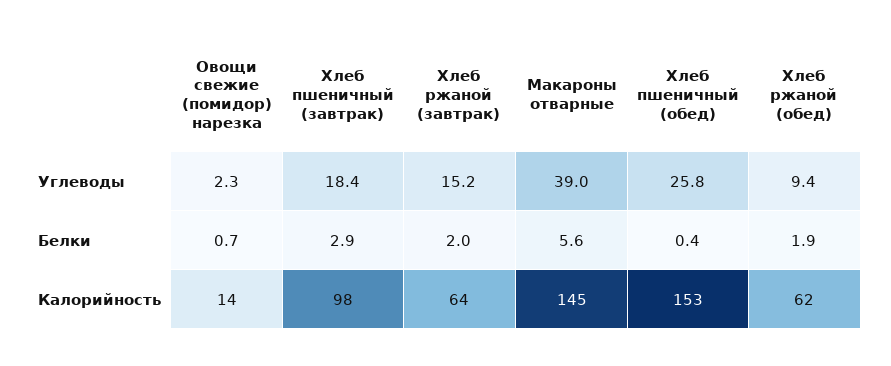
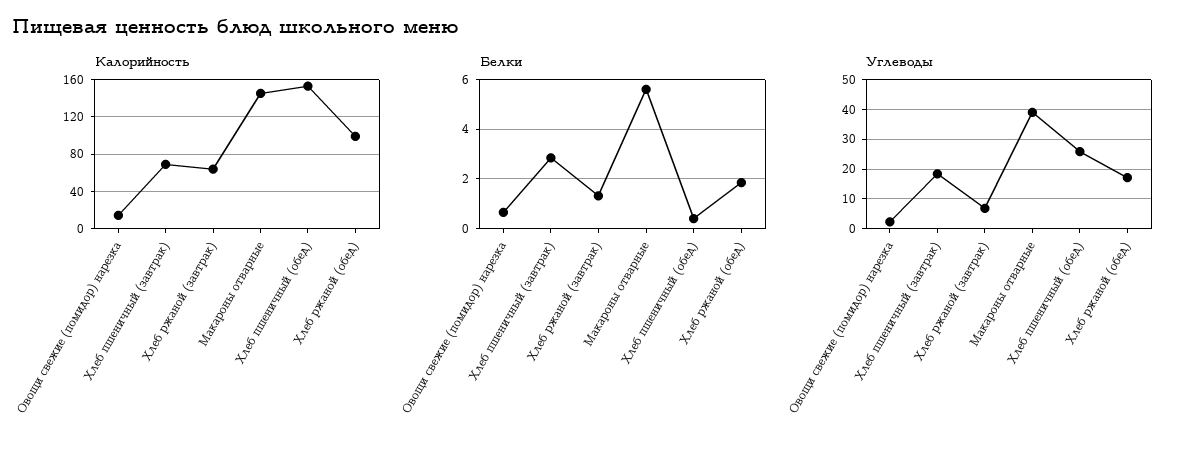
  {
    "Углеводы": {
      "Овощи свежие (помидор) нарезка": 2.3,
      "Хлеб пшеничный (завтрак)": 18.4,
-     "Хлеб ржаной (завтрак)": 15.2,
+     "Хлеб ржаной (завтрак)": 7.5,
      "Макароны отварные": 39,
      "Хлеб пшеничный (обед)": 25.8,
-     "Хлеб ржаной (обед)": 9.4
+     "Хлеб ржаной (обед)": 17.5
    },
    "Белки": {
      "Овощи свежие (помидор) нарезка": 0.7,
      "Хлеб пшеничный (завтрак)": 2.9,
-     "Хлеб ржаной (завтрак)": 2,
+     "Хлеб ржаной (завтрак)": 1.25,
      "Макароны отварные": 5.6,
      "Хлеб пшеничный (обед)": 0.4,
      "Хлеб ржаной (обед)": 1.9
    },
    "Калорийность": {
      "Овощи свежие (помидор) нарезка": 14,
-     "Хлеб пшеничный (завтрак)": 98,
+     "Хлеб пшеничный (завтрак)": 70,
      "Хлеб ржаной (завтрак)": 64,
      "Макароны отварные": 145,
      "Хлеб пшеничный (обед)": 153,
-     "Хлеб ржаной (обед)": 62
+     "Хлеб ржаной (обед)": 100
    }
  }

